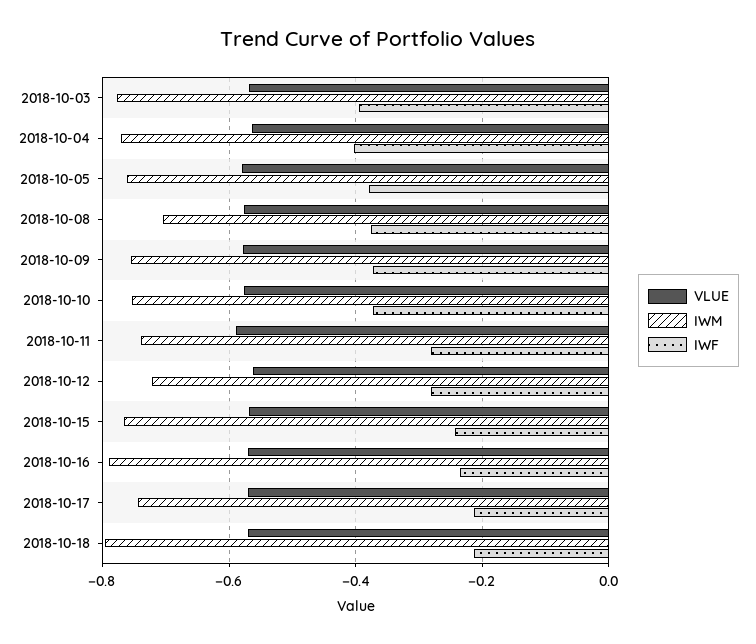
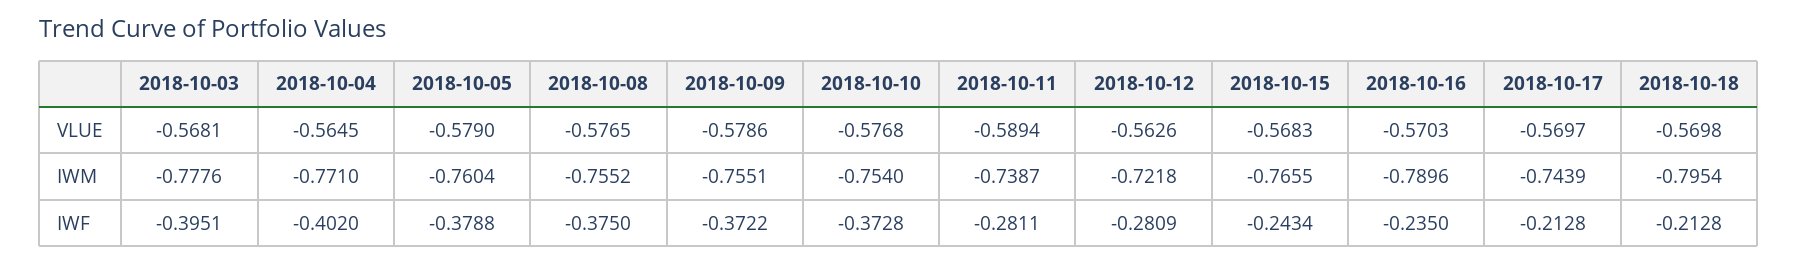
  {
    "VLUE": {
      "2018-10-03": -0.5681,
      "2018-10-04": -0.5645,
      "2018-10-05": -0.579,
      "2018-10-08": -0.5765,
      "2018-10-09": -0.5786,
      "2018-10-10": -0.5768,
      "2018-10-11": -0.5894,
      "2018-10-12": -0.5626,
      "2018-10-15": -0.5683,
      "2018-10-16": -0.5703,
      "2018-10-17": -0.5697,
      "2018-10-18": -0.5698
    },
    "IWM": {
      "2018-10-03": -0.7776,
      "2018-10-04": -0.771,
      "2018-10-05": -0.7604,
-     "2018-10-08": -0.7,
+     "2018-10-08": -0.7552,
      "2018-10-09": -0.7551,
      "2018-10-10": -0.754,
      "2018-10-11": -0.7387,
      "2018-10-12": -0.7218,
      "2018-10-15": -0.7655,
      "2018-10-16": -0.7896,
      "2018-10-17": -0.7439,
      "2018-10-18": -0.7954
    },
    "IWF": {
      "2018-10-03": -0.3951,
      "2018-10-04": -0.402,
      "2018-10-05": -0.3788,
      "2018-10-08": -0.375,
      "2018-10-09": -0.3722,
      "2018-10-10": -0.3728,
      "2018-10-11": -0.2811,
      "2018-10-12": -0.2809,
      "2018-10-15": -0.2434,
      "2018-10-16": -0.235,
      "2018-10-17": -0.2128,
      "2018-10-18": -0.2128
    }
  }

